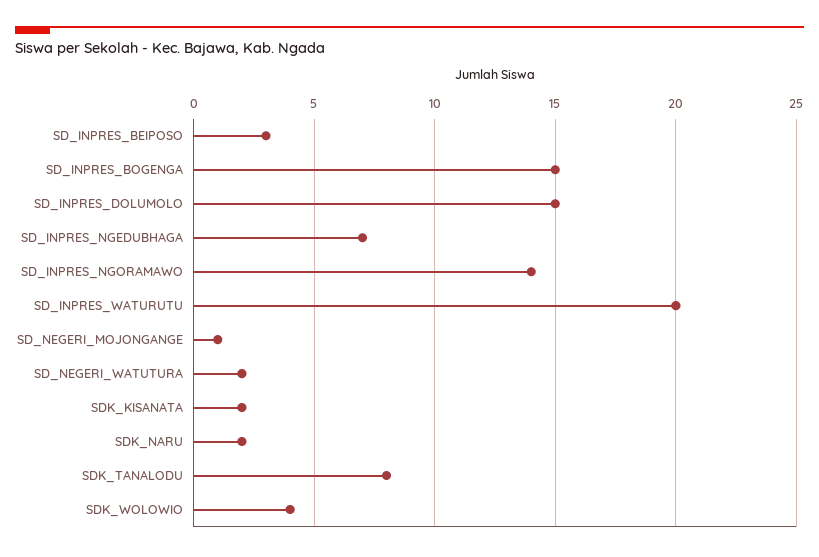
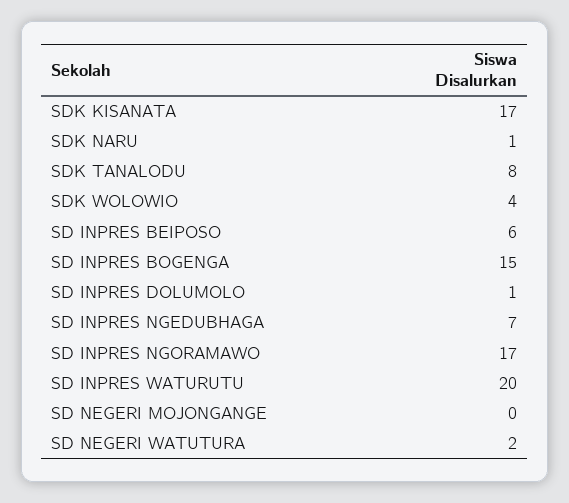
  {
-   "SD_INPRES_BEIPOSO": 3,
+   "SD_INPRES_BEIPOSO": 6,
    "SD_INPRES_BOGENGA": 15,
-   "SD_INPRES_DOLUMOLO": 15,
+   "SD_INPRES_DOLUMOLO": 1,
    "SD_INPRES_NGEDUBHAGA": 7,
-   "SD_INPRES_NGORAMAWO": 14,
+   "SD_INPRES_NGORAMAWO": 17,
    "SD_INPRES_WATURUTU": 20,
-   "SD_NEGERI_MOJONGANGE": 1,
+   "SD_NEGERI_MOJONGANGE": 0,
    "SD_NEGERI_WATUTURA": 2,
-   "SDK_KISANATA": 2,
+   "SDK_KISANATA": 17,
-   "SDK_NARU": 2,
+   "SDK_NARU": 1,
    "SDK_TANALODU": 8,
    "SDK_WOLOWIO": 4
  }

